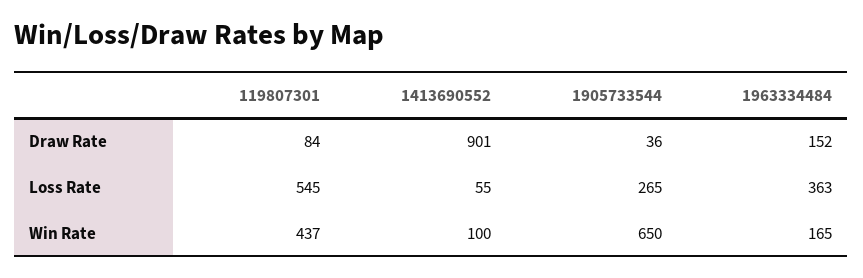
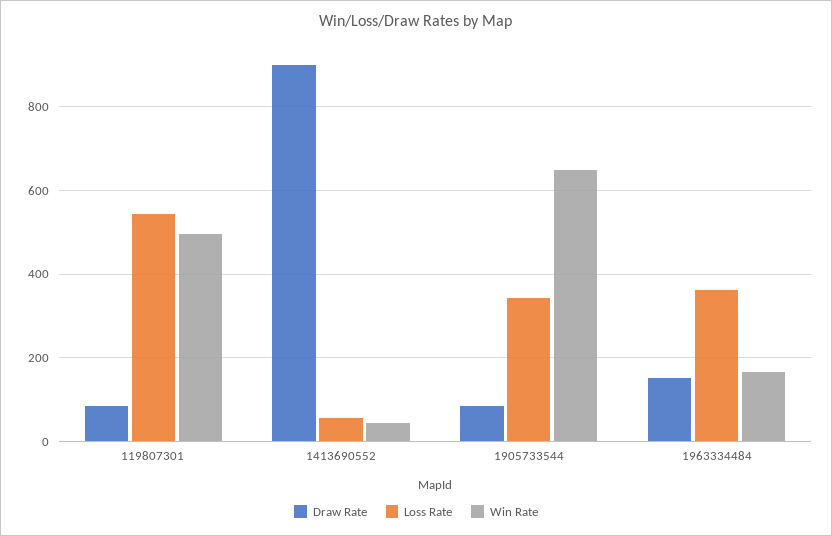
  {
    "Draw Rate": {
      "119807301": 84,
      "1413690552": 901,
-     "1905733544": 36,
+     "1905733544": 80,
      "1963334484": 152
    },
    "Loss Rate": {
      "119807301": 545,
      "1413690552": 55,
-     "1905733544": 265,
+     "1905733544": 340,
      "1963334484": 363
    },
    "Win Rate": {
-     "119807301": 437,
+     "119807301": 500,
-     "1413690552": 100,
+     "1413690552": 40,
      "1905733544": 650,
      "1963334484": 165
    }
  }

